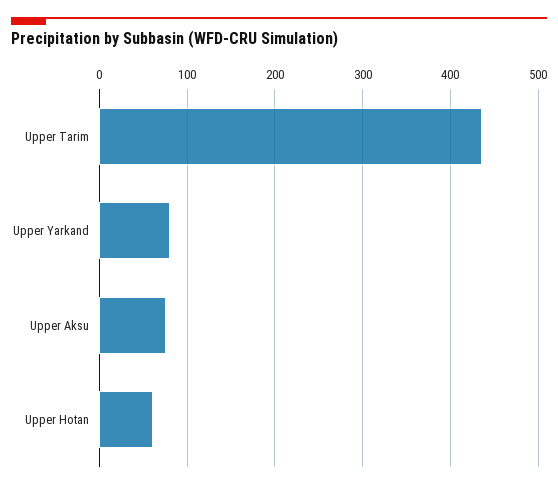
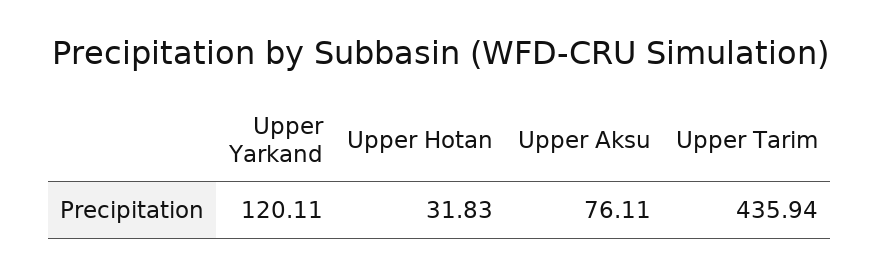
  {
    "Upper Tarim": 435.94,
-   "Upper Yarkand": 80,
+   "Upper Yarkand": 120.11,
    "Upper Aksu": 76.11,
-   "Upper Hotan": 60
+   "Upper Hotan": 31.83
  }

